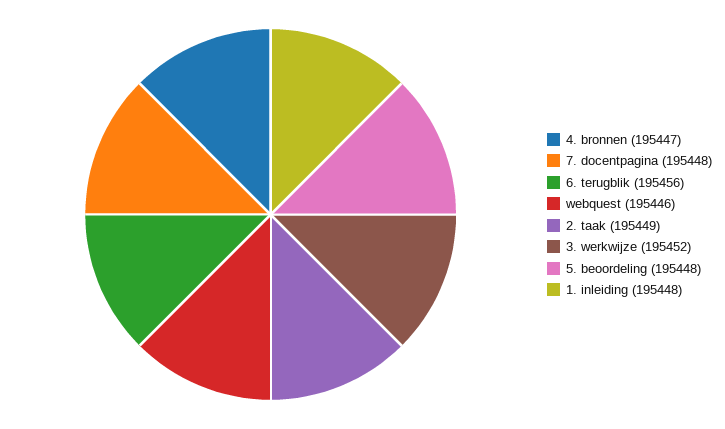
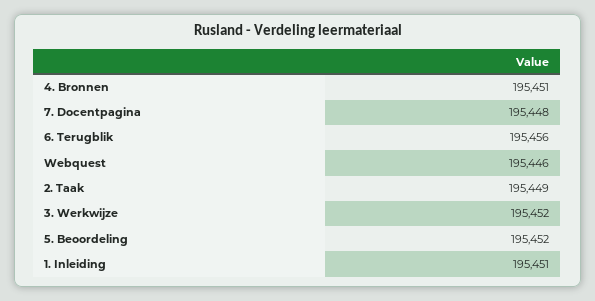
  {
-   "4. bronnen": 195447,
+   "4. bronnen": 195451,
    "7. docentpagina": 195448,
    "6. terugblik": 195456,
    "webquest": 195446,
    "2. taak": 195449,
    "3. werkwijze": 195452,
-   "5. beoordeling": 195448,
+   "5. beoordeling": 195452,
-   "1. inleiding": 195448
+   "1. inleiding": 195451
  }

